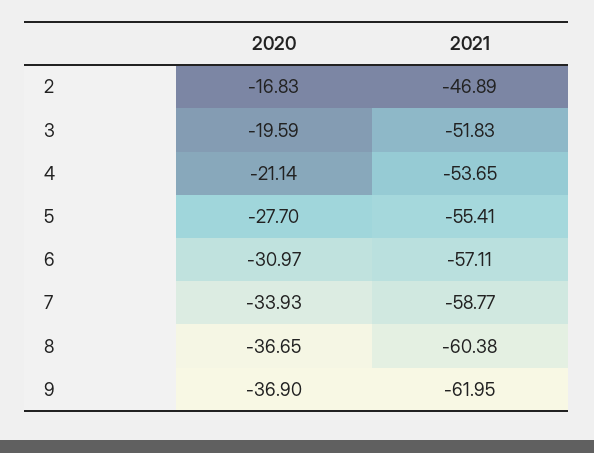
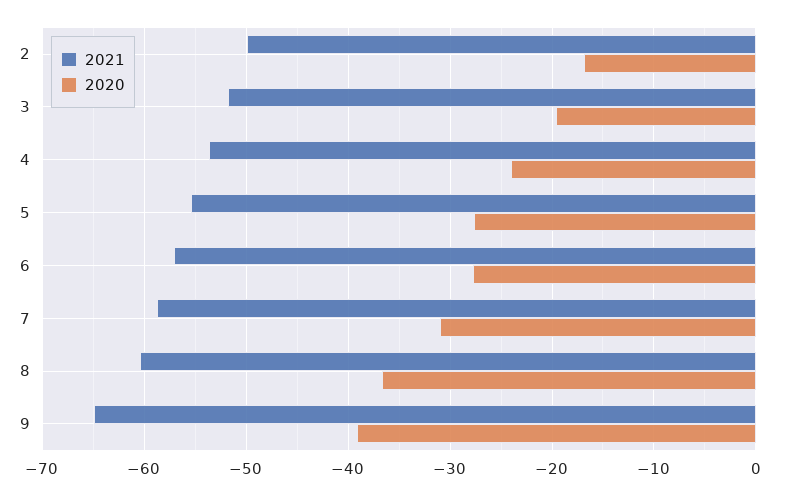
  {
    "2020": {
      "2": -16.83,
      "3": -19.59,
-     "4": -21.14,
+     "4": -24,
      "5": -27.7,
-     "6": -30.97,
+     "6": -28,
-     "7": -33.93,
+     "7": -31,
      "8": -36.65,
-     "9": -36.9
+     "9": -39
    },
    "2021": {
-     "2": -46.89,
+     "2": -50,
      "3": -51.83,
      "4": -53.65,
      "5": -55.41,
      "6": -57.11,
      "7": -58.77,
      "8": -60.38,
-     "9": -61.95
+     "9": -65
    }
  }

